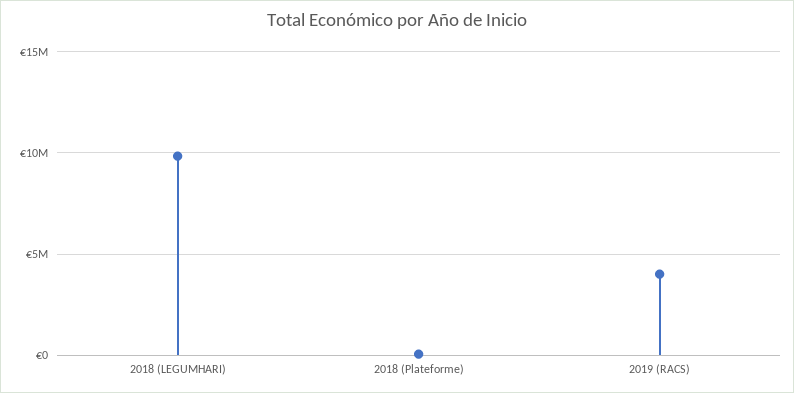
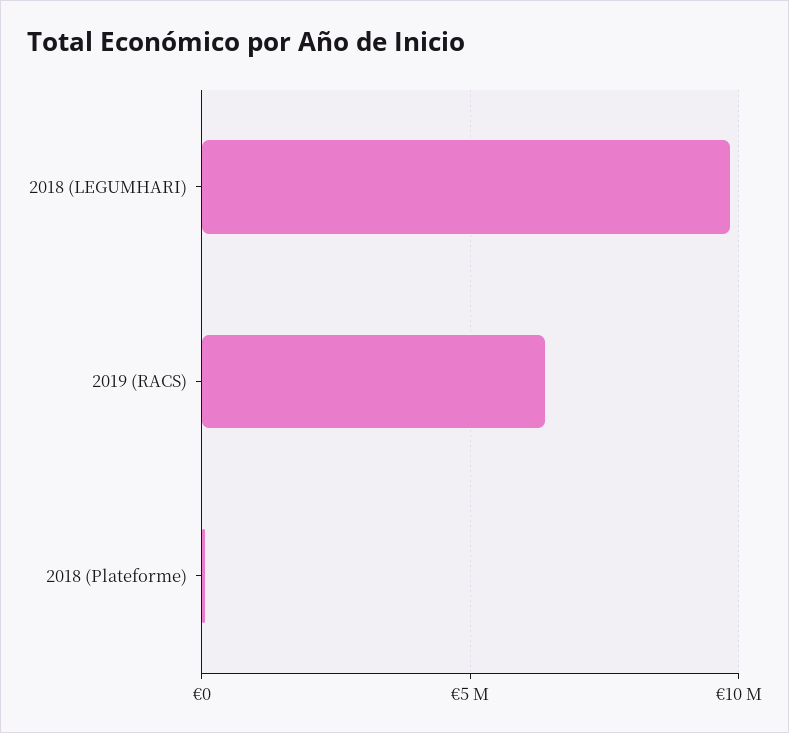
  {
    "2018 (LEGUMHARI)": 10000000,
    "2018 (Plateforme)": 0,
-   "2019 (RACS)": 4000000
+   "2019 (RACS)": 6500000
  }

